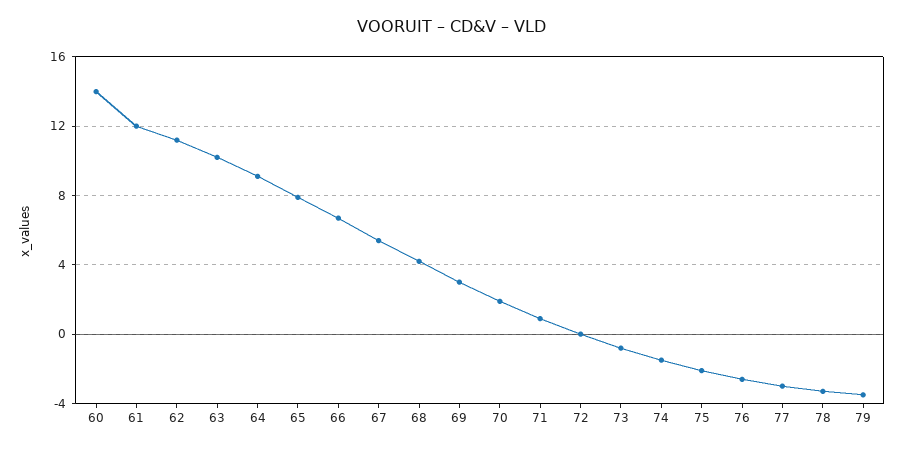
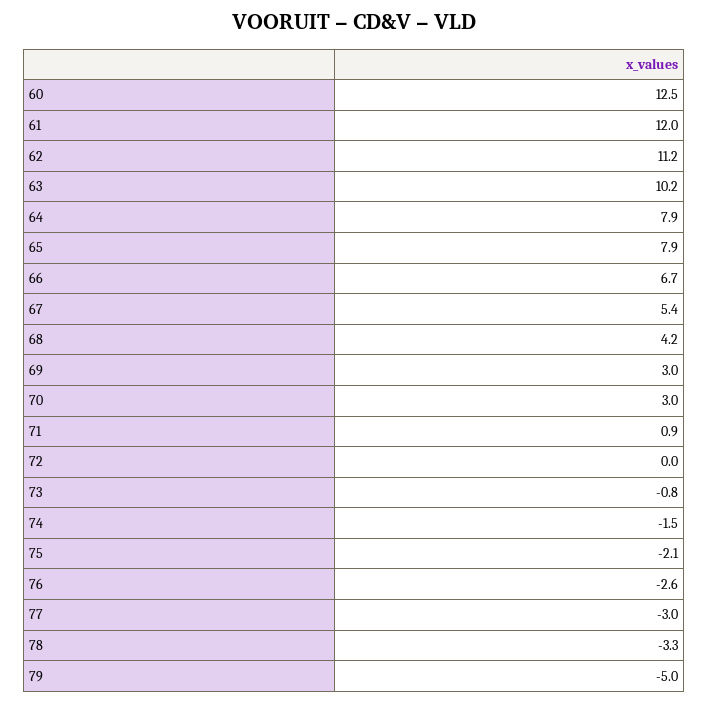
  {
-   "60": 14,
+   "60": 12.5,
    "61": 12,
    "62": 11.2,
    "63": 10.2,
-   "64": 9,
+   "64": 7.9,
    "65": 7.9,
    "66": 6.7,
    "67": 5.4,
    "68": 4.2,
    "69": 3,
-   "70": 2,
+   "70": 3,
    "71": 0.9,
    "72": 0,
    "73": -0.8,
    "74": -1.5,
    "75": -2.1,
    "76": -2.6,
    "77": -3,
    "78": -3.3,
-   "79": -3.5
+   "79": -5
  }

